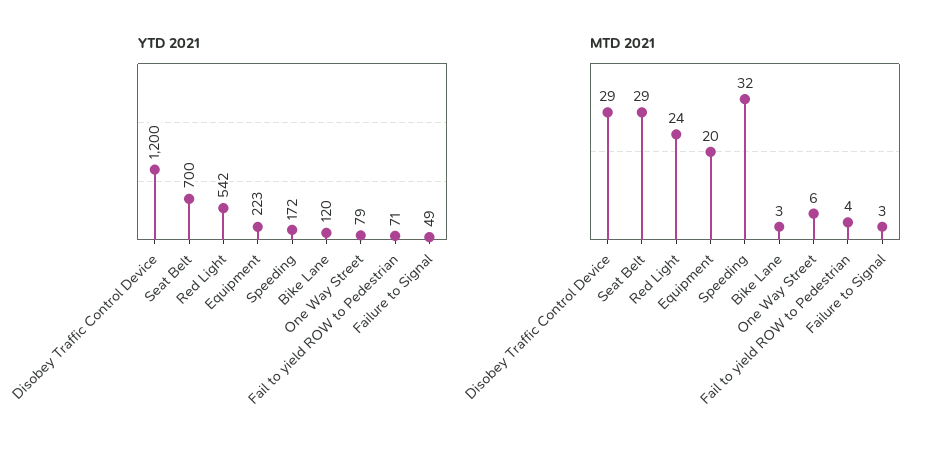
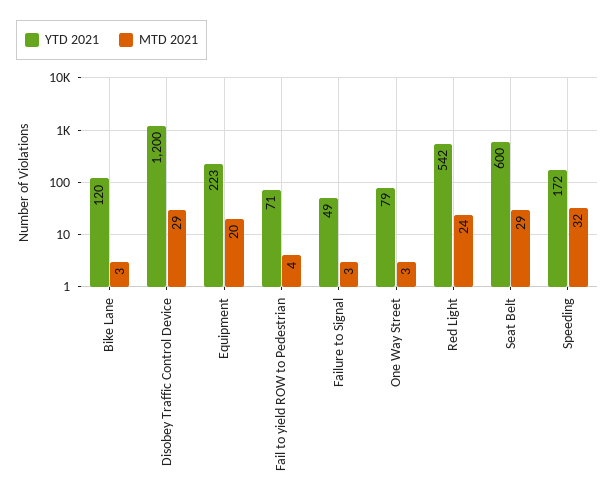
  {
    "YTD 2021": {
      "Disobey Traffic Control Device": 1200,
-     "Seat Belt": 700,
+     "Seat Belt": 600,
      "Red Light": 542,
      "Equipment": 223,
      "Speeding": 172,
      "Bike Lane": 120,
      "One Way Street": 79,
      "Fail to yield ROW to Pedestrian": 71,
      "Failure to Signal": 49
    },
    "MTD 2021": {
      "Disobey Traffic Control Device": 29,
      "Seat Belt": 29,
      "Red Light": 24,
      "Equipment": 20,
      "Speeding": 32,
      "Bike Lane": 3,
-     "One Way Street": 6,
+     "One Way Street": 3,
      "Fail to yield ROW to Pedestrian": 4,
      "Failure to Signal": 3
    }
  }

